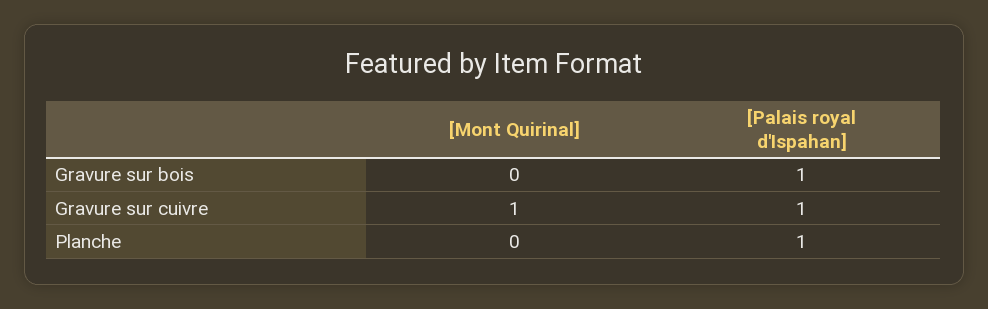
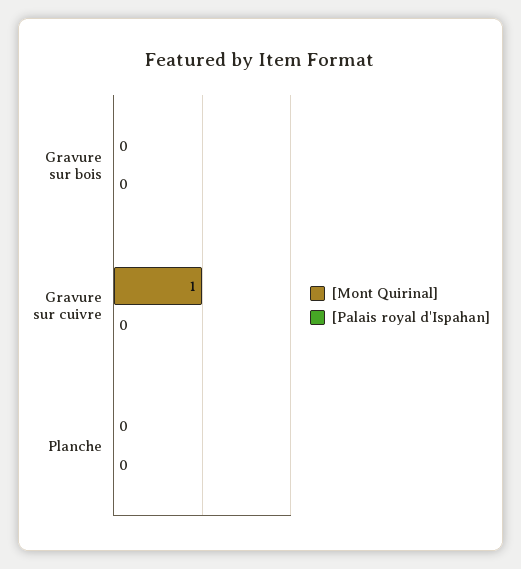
  {
    "[Mont Quirinal]": {
      "Gravure sur bois": 0,
      "Gravure sur cuivre": 1,
      "Planche": 0
    },
    "[Palais royal d'Ispahan]": {
-     "Gravure sur bois": 1,
+     "Gravure sur bois": 0,
-     "Gravure sur cuivre": 1,
+     "Gravure sur cuivre": 0,
-     "Planche": 1
+     "Planche": 0
    }
  }

